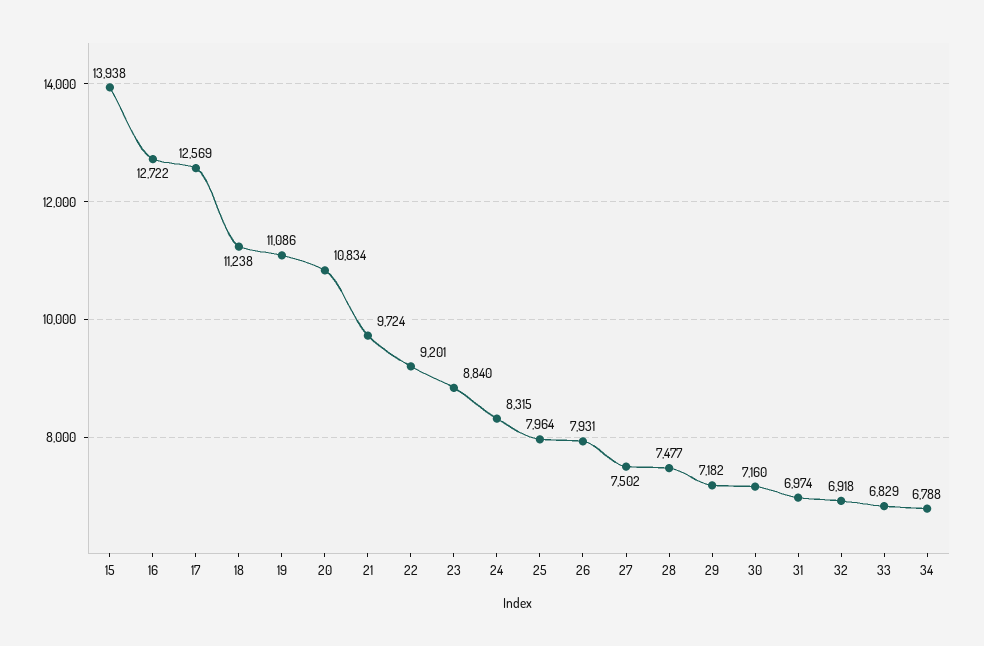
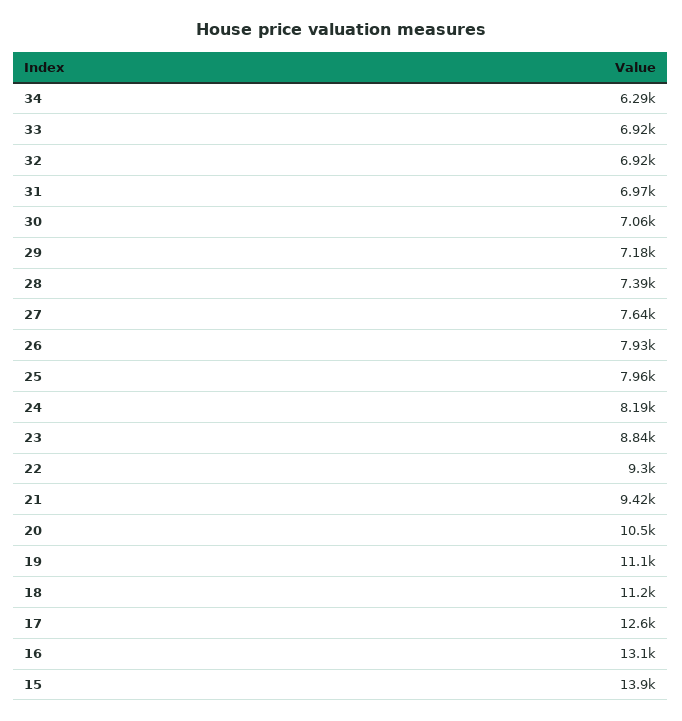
  {
    "15": 13938,
-   "16": 12722,
+   "16": 13100,
    "17": 12569,
    "18": 11238,
    "19": 11086,
-   "20": 10834,
+   "20": 10500,
-   "21": 9724,
+   "21": 9420,
-   "22": 9201,
+   "22": 9300,
    "23": 8840,
-   "24": 8315,
+   "24": 8190,
    "25": 7964,
    "26": 7931,
-   "27": 7502,
+   "27": 7640,
-   "28": 7477,
+   "28": 7390,
    "29": 7182,
-   "30": 7160,
+   "30": 7060,
    "31": 6974,
    "32": 6918,
-   "33": 6829,
+   "33": 6920,
-   "34": 6788
+   "34": 6290
  }

